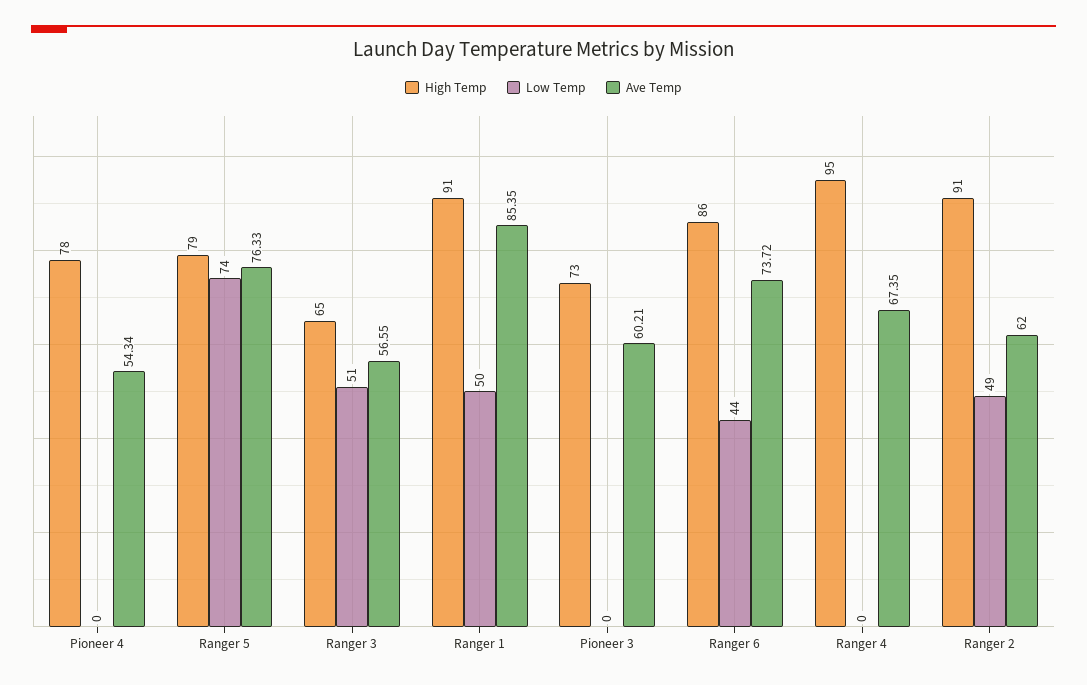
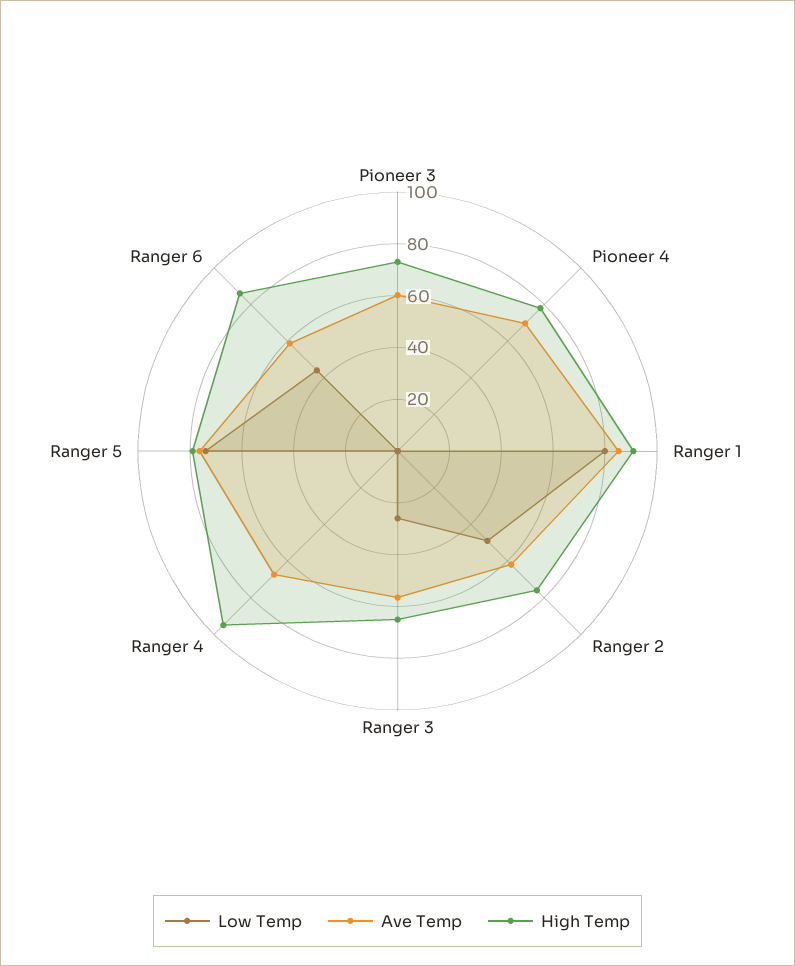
  {
    "High Temp": {
      "Pioneer 4": 78,
      "Ranger 5": 79,
      "Ranger 3": 65,
      "Ranger 1": 91,
      "Pioneer 3": 73,
      "Ranger 6": 86,
      "Ranger 4": 95,
-     "Ranger 2": 91
+     "Ranger 2": 75
    },
    "Low Temp": {
      "Pioneer 4": 0,
      "Ranger 5": 74,
-     "Ranger 3": 51,
+     "Ranger 3": 25,
-     "Ranger 1": 50,
+     "Ranger 1": 80,
      "Pioneer 3": 0,
      "Ranger 6": 44,
      "Ranger 4": 0,
      "Ranger 2": 49
    },
    "Ave Temp": {
-     "Pioneer 4": 54.34,
+     "Pioneer 4": 70,
      "Ranger 5": 76.33,
      "Ranger 3": 56.55,
      "Ranger 1": 85.35,
      "Pioneer 3": 60.21,
-     "Ranger 6": 73.72,
+     "Ranger 6": 60,
      "Ranger 4": 67.35,
      "Ranger 2": 62
    }
  }

